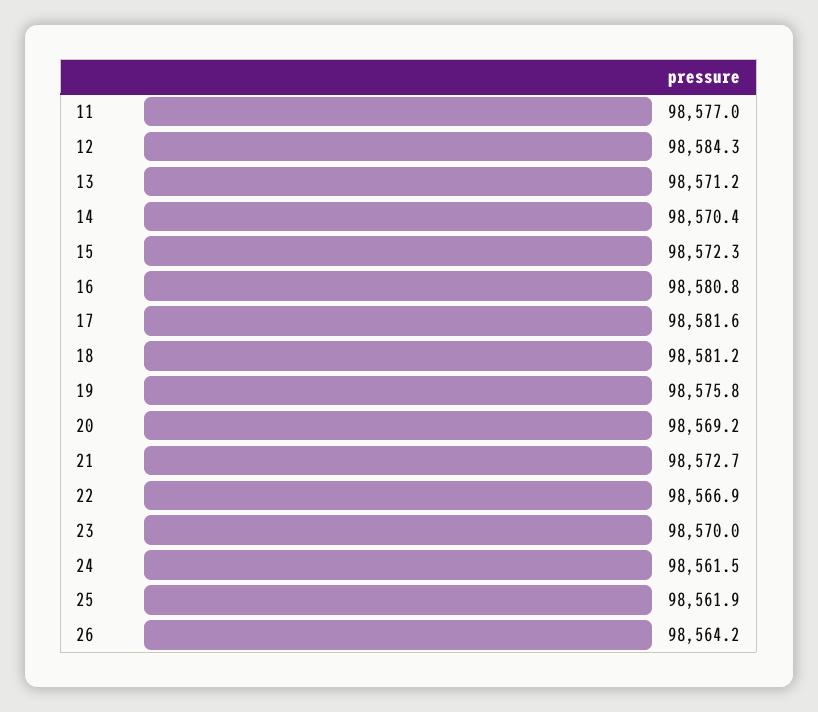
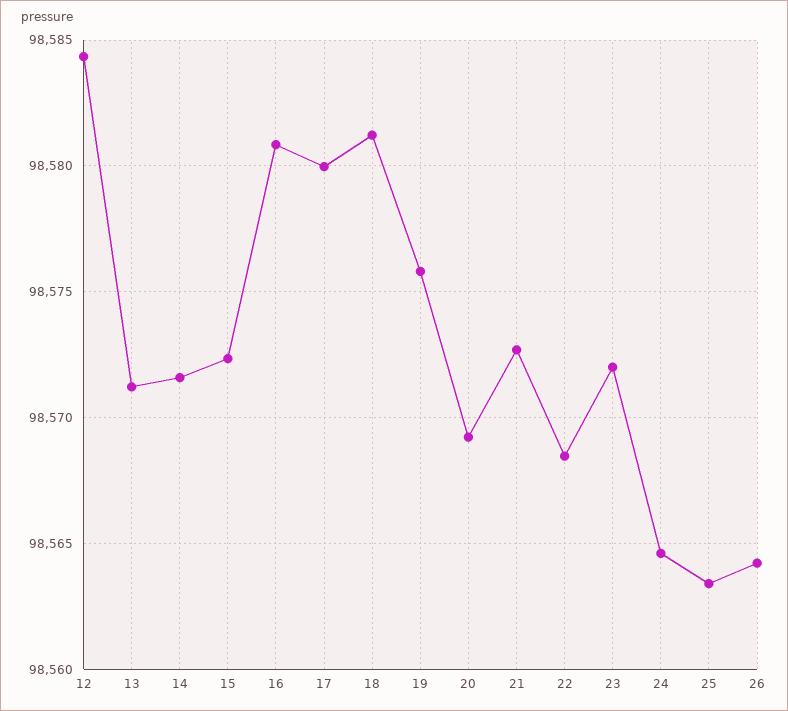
  {
-   "11": 98577,
    "12": 98584.3,
    "13": 98571.2,
-   "14": 98570.4,
+   "14": 98571.5,
    "15": 98572.3,
    "16": 98580.8,
-   "17": 98581.6,
+   "17": 98580,
    "18": 98581.2,
    "19": 98575.8,
    "20": 98569.2,
    "21": 98572.7,
-   "22": 98566.9,
+   "22": 98568.5,
-   "23": 98570,
+   "23": 98572,
-   "24": 98561.5,
+   "24": 98564.5,
-   "25": 98561.9,
+   "25": 98563.5,
    "26": 98564.2
  }

